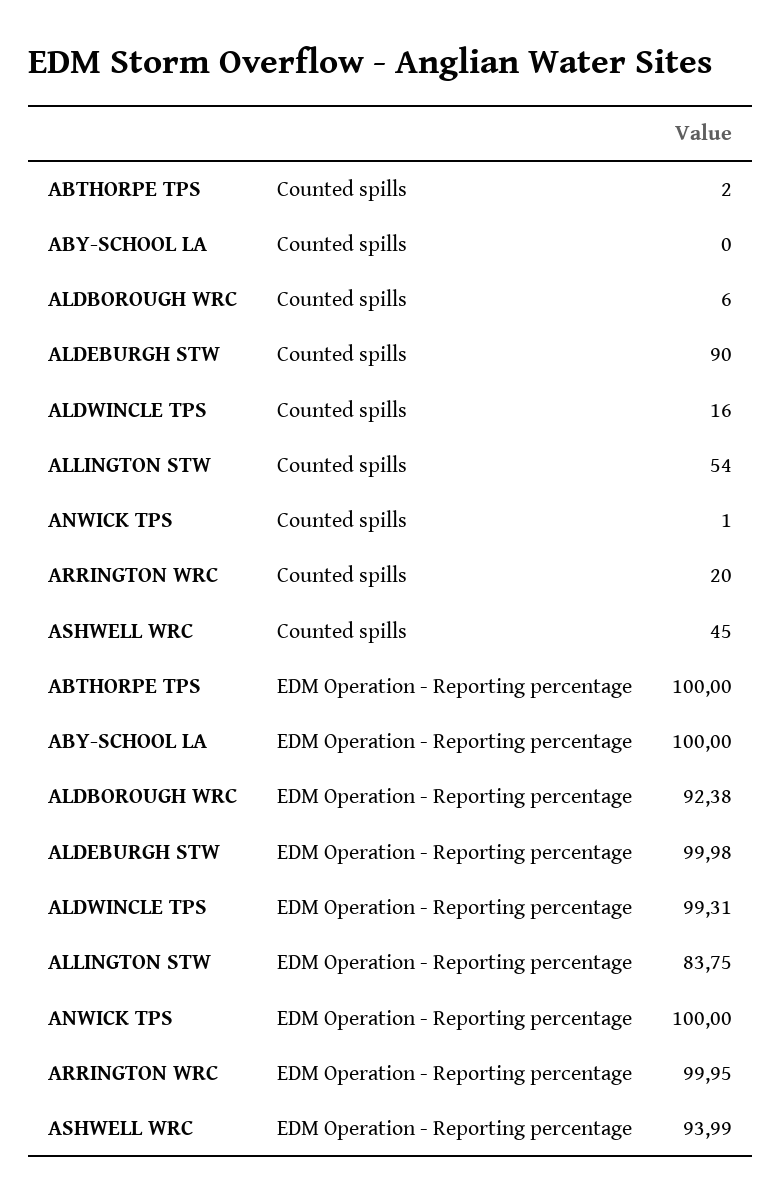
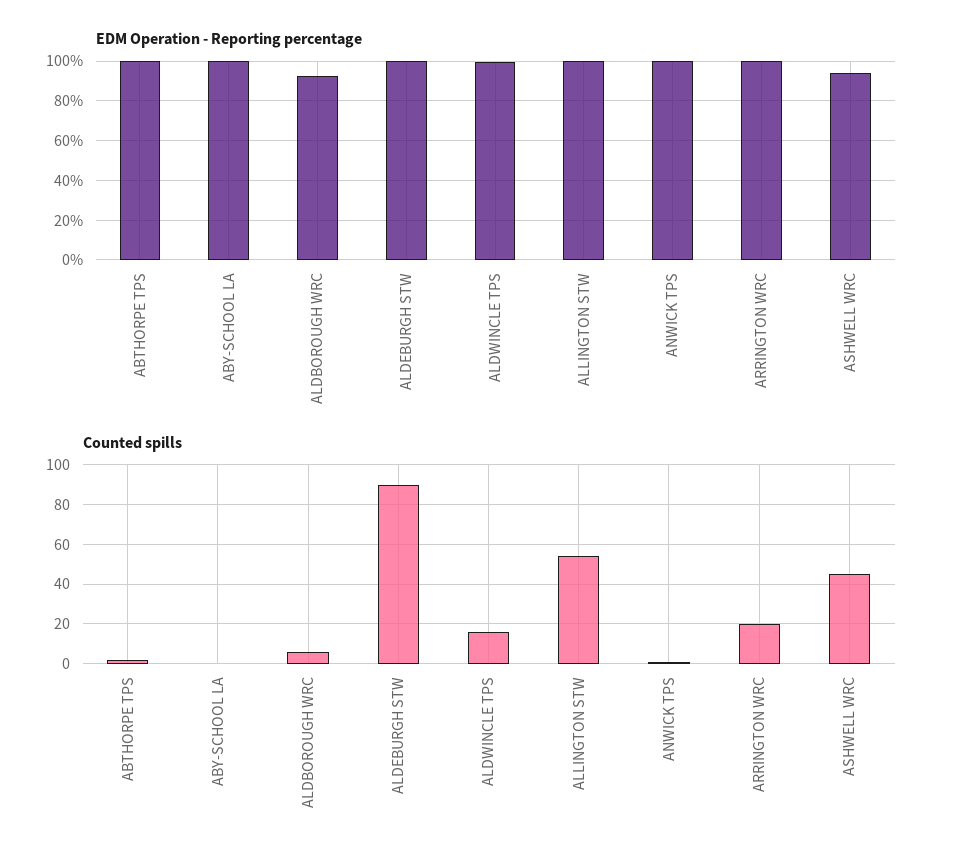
  {
    "Counted spills": {
      "ABTHORPE TPS": 2,
      "ABY-SCHOOL LA": 0,
      "ALDBOROUGH WRC": 6,
      "ALDEBURGH STW": 90,
      "ALDWINCLE TPS": 16,
      "ALLINGTON STW": 54,
      "ANWICK TPS": 1,
      "ARRINGTON WRC": 20,
      "ASHWELL WRC": 45
    },
    "EDM Operation - Reporting percentage": {
      "ABTHORPE TPS": 100,
      "ABY-SCHOOL LA": 100,
      "ALDBOROUGH WRC": 92.38,
      "ALDEBURGH STW": 99.98,
      "ALDWINCLE TPS": 99.31,
-     "ALLINGTON STW": 83.75,
+     "ALLINGTON STW": 100,
      "ANWICK TPS": 100,
      "ARRINGTON WRC": 99.95,
      "ASHWELL WRC": 93.99
    }
  }

